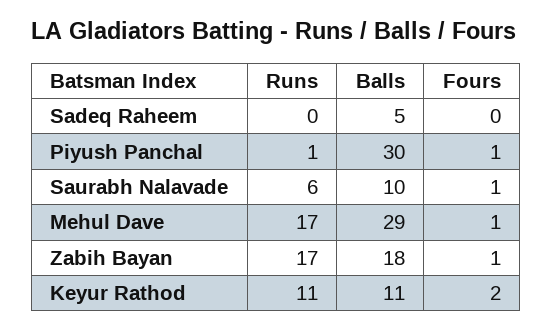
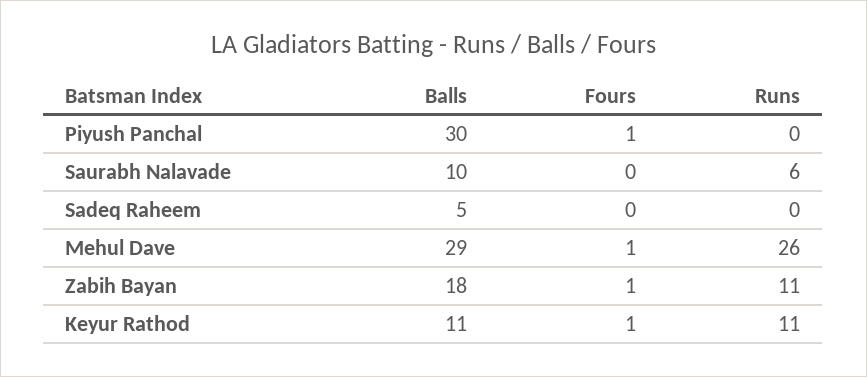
  {
    "Runs": {
      "Sadeq Raheem": 0,
-     "Piyush Panchal": 1,
+     "Piyush Panchal": 0,
      "Saurabh Nalavade": 6,
-     "Mehul Dave": 17,
+     "Mehul Dave": 26,
-     "Zabih Bayan": 17,
+     "Zabih Bayan": 11,
      "Keyur Rathod": 11
    },
    "Balls": {
      "Sadeq Raheem": 5,
      "Piyush Panchal": 30,
      "Saurabh Nalavade": 10,
      "Mehul Dave": 29,
      "Zabih Bayan": 18,
      "Keyur Rathod": 11
    },
    "Fours": {
      "Sadeq Raheem": 0,
      "Piyush Panchal": 1,
-     "Saurabh Nalavade": 1,
+     "Saurabh Nalavade": 0,
      "Mehul Dave": 1,
      "Zabih Bayan": 1,
-     "Keyur Rathod": 2
+     "Keyur Rathod": 1
    }
  }

